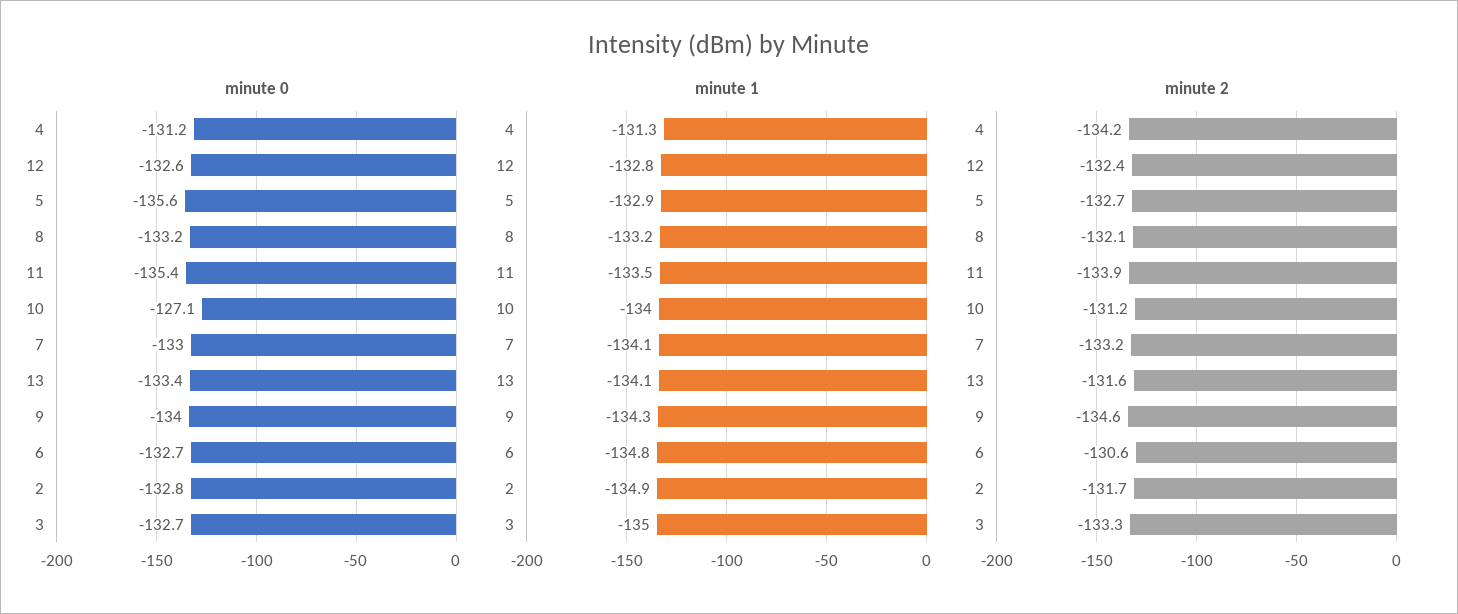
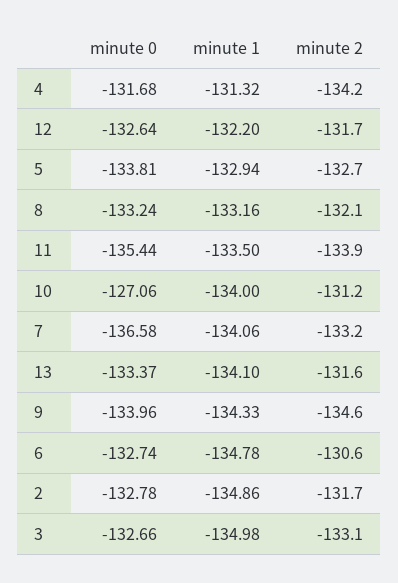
  {
    "minute 0": {
-     "4": -131.2,
+     "4": -131.68,
      "12": -132.64,
-     "5": -135.6,
+     "5": -133.81,
      "8": -133.24,
      "11": -135.44,
      "10": -127.06,
-     "7": -133,
+     "7": -136.58,
      "13": -133.37,
      "9": -133.96,
      "6": -132.74,
      "2": -132.78,
      "3": -132.66
    },
    "minute 1": {
      "4": -131.32,
-     "12": -132.8,
+     "12": -132.2,
      "5": -132.94,
      "8": -133.16,
      "11": -133.5,
      "10": -134,
      "7": -134.06,
      "13": -134.1,
      "9": -134.33,
      "6": -134.78,
      "2": -134.86,
      "3": -134.98
    },
    "minute 2": {
      "4": -134.2,
-     "12": -132.4,
+     "12": -131.7,
      "5": -132.7,
      "8": -132.1,
      "11": -133.9,
      "10": -131.2,
      "7": -133.2,
      "13": -131.6,
      "9": -134.6,
      "6": -130.6,
      "2": -131.7,
-     "3": -133.3
+     "3": -133.1
    }
  }

